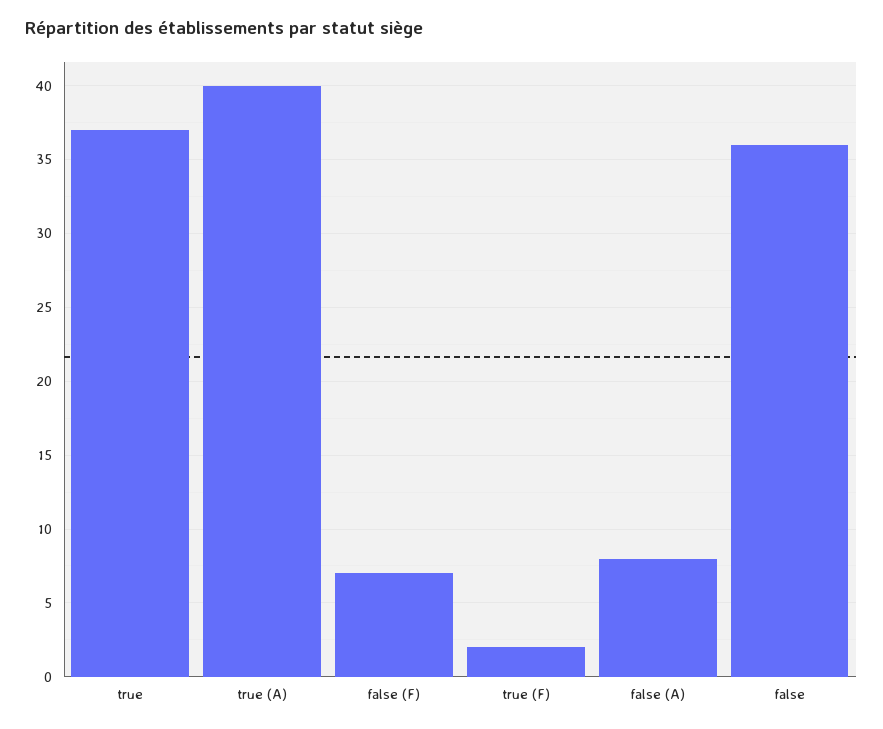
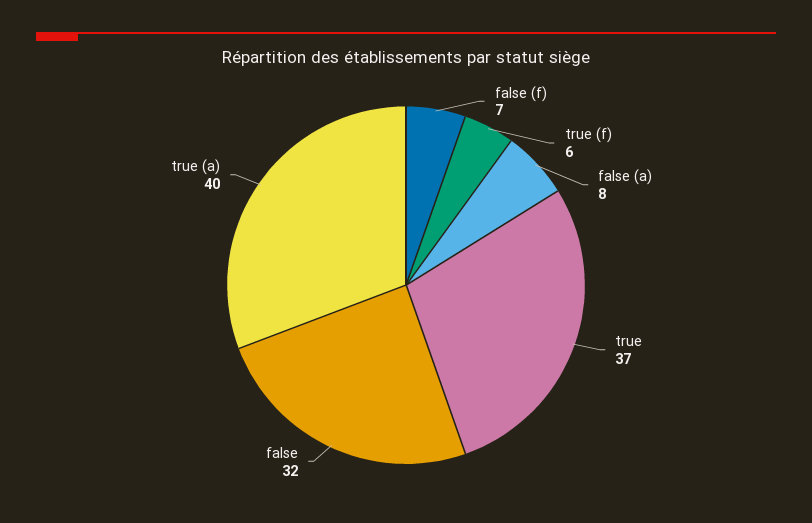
  {
    "true": 37,
    "true (A)": 40,
    "false (F)": 7,
-   "true (F)": 2,
+   "true (F)": 6,
    "false (A)": 8,
-   "false": 36
+   "false": 32
  }

